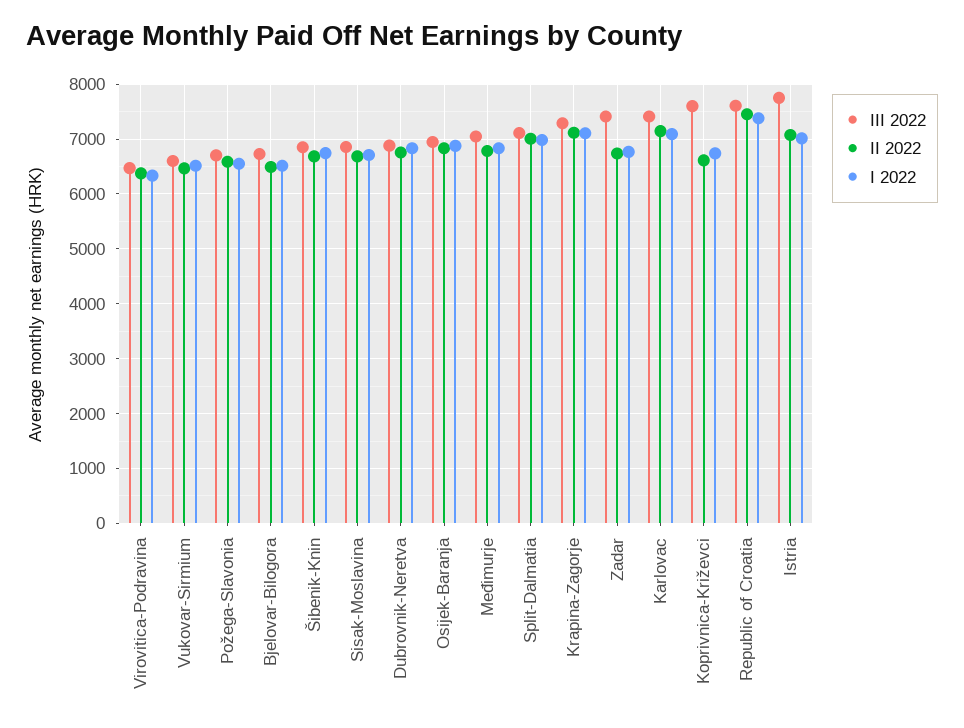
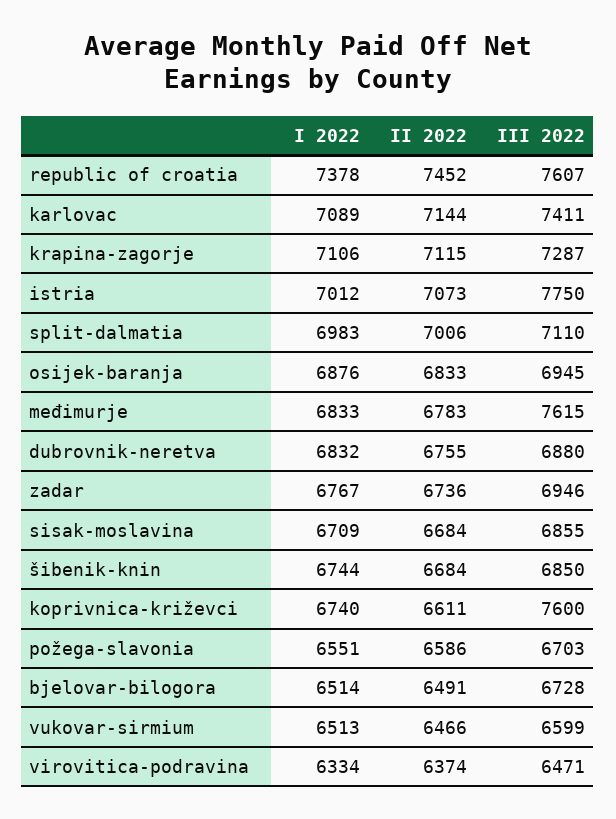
  {
    "III 2022": {
      "Virovitica-Podravina": 6471,
      "Vukovar-Sirmium": 6599,
      "Požega-Slavonia": 6703,
      "Bjelovar-Bilogora": 6728,
      "Šibenik-Knin": 6850,
      "Sisak-Moslavina": 6855,
      "Dubrovnik-Neretva": 6880,
      "Osijek-Baranja": 6945,
-     "Međimurje": 7000,
+     "Međimurje": 7615,
      "Split-Dalmatia": 7110,
      "Krapina-Zagorje": 7287,
-     "Zadar": 7400,
+     "Zadar": 6946,
      "Karlovac": 7411,
      "Koprivnica-Križevci": 7600,
      "Republic of Croatia": 7607,
      "Istria": 7750
    },
    "II 2022": {
      "Virovitica-Podravina": 6374,
      "Vukovar-Sirmium": 6466,
      "Požega-Slavonia": 6586,
      "Bjelovar-Bilogora": 6491,
      "Šibenik-Knin": 6684,
      "Sisak-Moslavina": 6684,
      "Dubrovnik-Neretva": 6755,
      "Osijek-Baranja": 6833,
      "Međimurje": 6783,
      "Split-Dalmatia": 7006,
      "Krapina-Zagorje": 7115,
      "Zadar": 6736,
      "Karlovac": 7144,
      "Koprivnica-Križevci": 6611,
      "Republic of Croatia": 7452,
      "Istria": 7073
    },
    "I 2022": {
      "Virovitica-Podravina": 6334,
      "Vukovar-Sirmium": 6513,
      "Požega-Slavonia": 6551,
      "Bjelovar-Bilogora": 6514,
      "Šibenik-Knin": 6744,
      "Sisak-Moslavina": 6709,
      "Dubrovnik-Neretva": 6832,
      "Osijek-Baranja": 6876,
      "Međimurje": 6833,
      "Split-Dalmatia": 6983,
      "Krapina-Zagorje": 7106,
      "Zadar": 6767,
      "Karlovac": 7089,
      "Koprivnica-Križevci": 6740,
      "Republic of Croatia": 7378,
      "Istria": 7012
    }
  }

